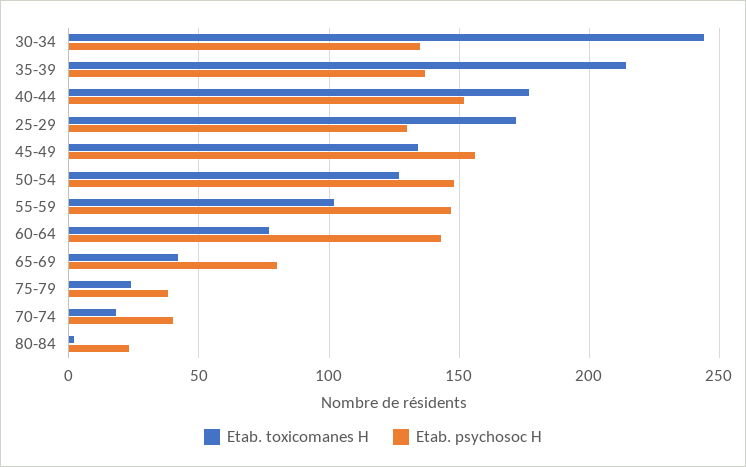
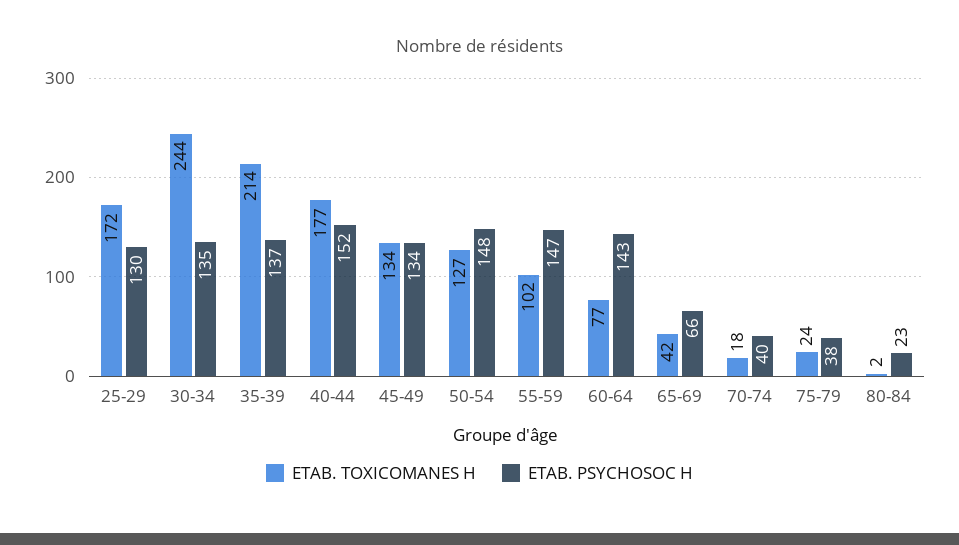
  {
    "Etab. toxicomanes H": {
      "30-34": 244,
      "35-39": 214,
      "40-44": 177,
      "25-29": 172,
      "45-49": 134,
      "50-54": 127,
      "55-59": 102,
      "60-64": 77,
      "65-69": 42,
      "75-79": 24,
      "70-74": 18,
      "80-84": 2
    },
    "Etab. psychosoc H": {
      "30-34": 135,
      "35-39": 137,
      "40-44": 152,
      "25-29": 130,
-     "45-49": 155,
+     "45-49": 134,
      "50-54": 148,
      "55-59": 147,
      "60-64": 143,
-     "65-69": 80,
+     "65-69": 66,
      "75-79": 38,
      "70-74": 40,
      "80-84": 23
    }
  }

